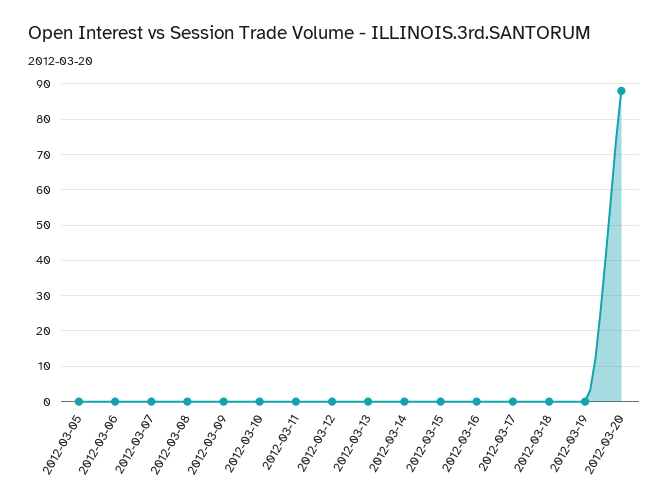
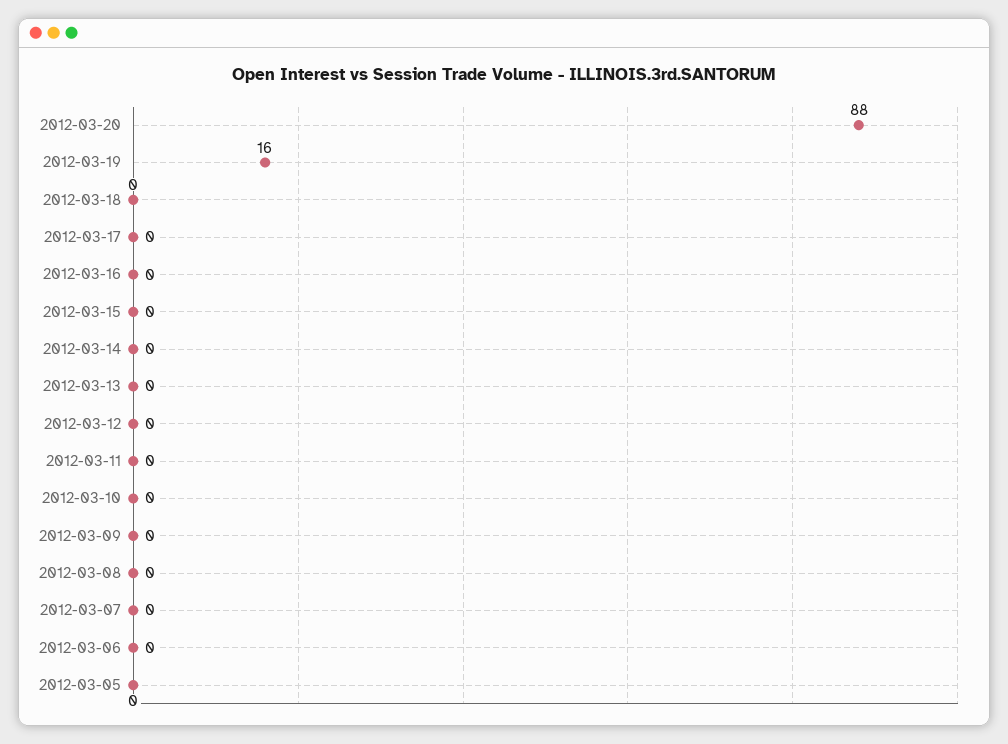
  {
    "2012-03-05": 0,
    "2012-03-06": 0,
    "2012-03-07": 0,
    "2012-03-08": 0,
    "2012-03-09": 0,
    "2012-03-10": 0,
    "2012-03-11": 0,
    "2012-03-12": 0,
    "2012-03-13": 0,
    "2012-03-14": 0,
    "2012-03-15": 0,
    "2012-03-16": 0,
    "2012-03-17": 0,
    "2012-03-18": 0,
-   "2012-03-19": 0,
+   "2012-03-19": 16,
    "2012-03-20": 88
  }

